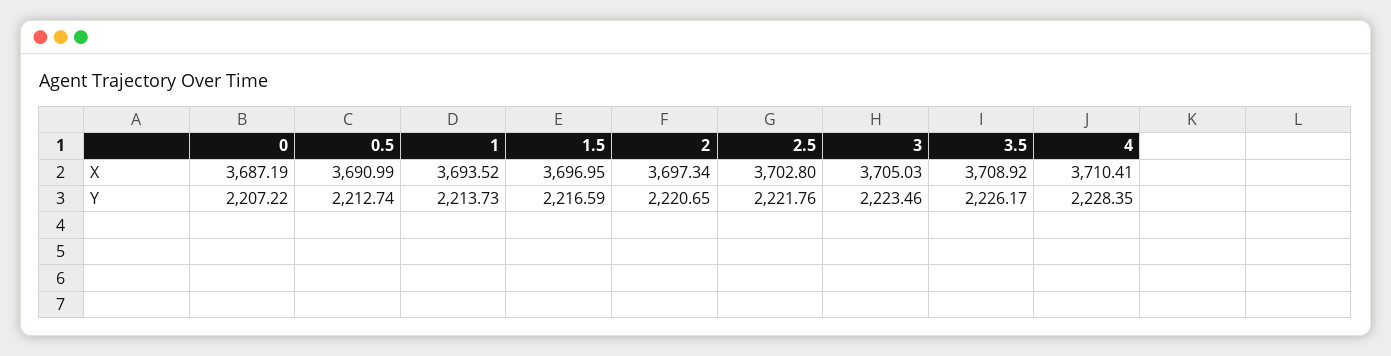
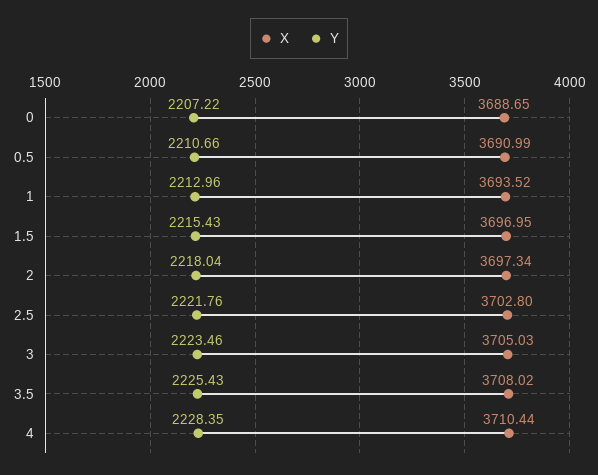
  {
    "X": {
-     "0": 3687.19,
+     "0": 3688.65,
      "0.5": 3690.99,
      "1": 3693.52,
      "1.5": 3696.95,
      "2": 3697.34,
      "2.5": 3702.8,
      "3": 3705.03,
-     "3.5": 3708.92,
+     "3.5": 3708.02,
-     "4": 3710.41
+     "4": 3710.44
    },
    "Y": {
      "0": 2207.22,
-     "0.5": 2212.74,
+     "0.5": 2210.66,
-     "1": 2213.73,
+     "1": 2212.96,
-     "1.5": 2216.59,
+     "1.5": 2215.43,
-     "2": 2220.65,
+     "2": 2218.04,
      "2.5": 2221.76,
      "3": 2223.46,
-     "3.5": 2226.17,
+     "3.5": 2225.43,
      "4": 2228.35
    }
  }

